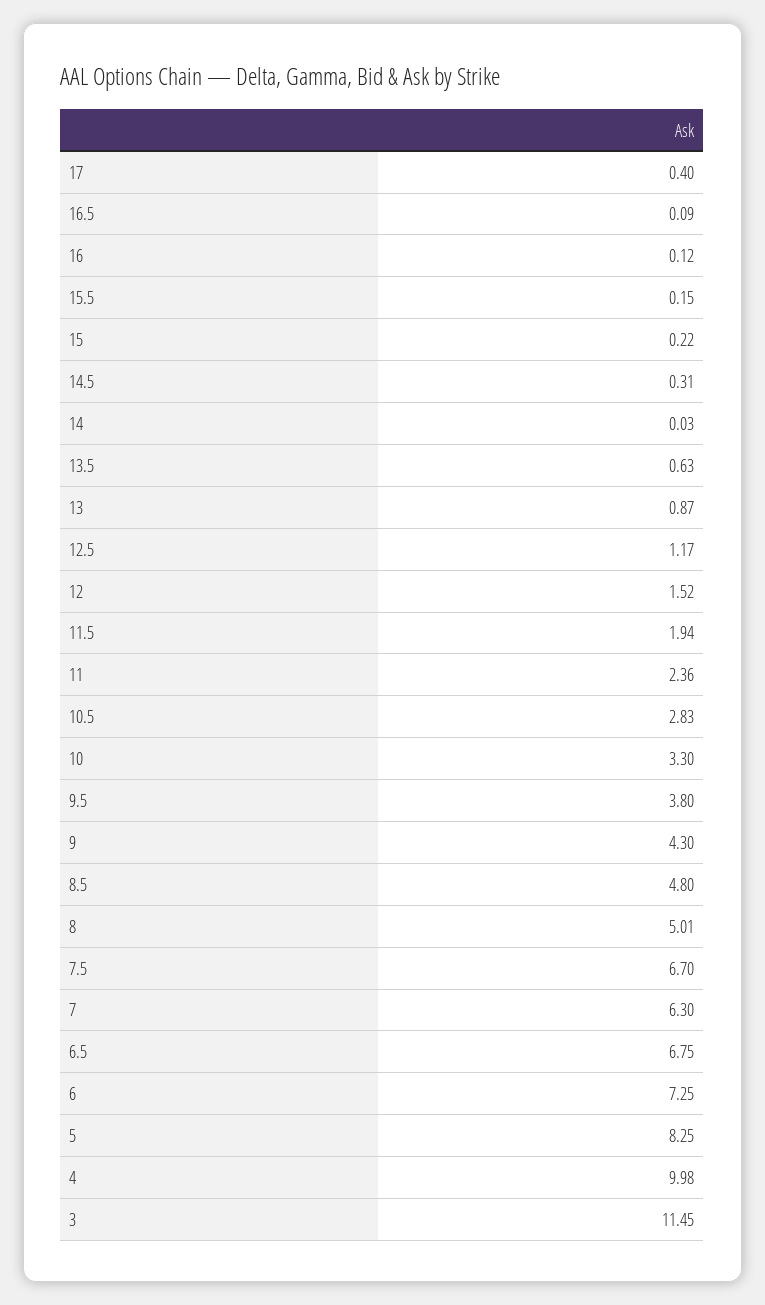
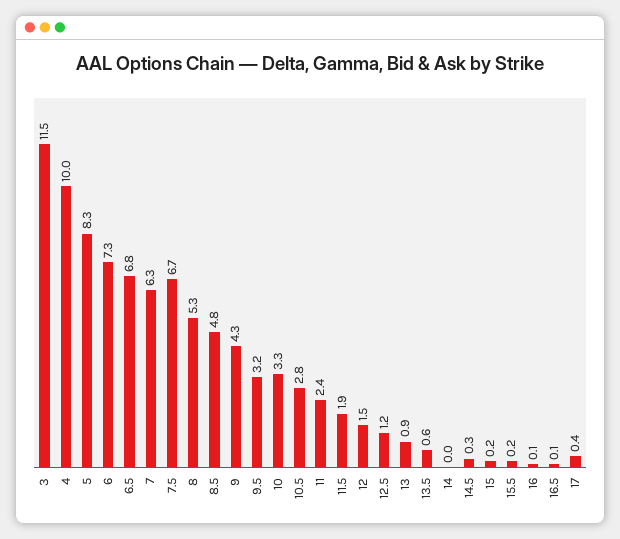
  {
    "17": 0.4,
    "16.5": 0.09,
    "16": 0.12,
    "15.5": 0.15,
    "15": 0.22,
    "14.5": 0.31,
    "14": 0.03,
    "13.5": 0.63,
    "13": 0.87,
    "12.5": 1.17,
    "12": 1.52,
    "11.5": 1.94,
    "11": 2.36,
    "10.5": 2.83,
    "10": 3.3,
-   "9.5": 3.8,
+   "9.5": 3.2,
    "9": 4.3,
    "8.5": 4.8,
-   "8": 5.01,
+   "8": 5.3,
    "7.5": 6.7,
    "7": 6.3,
    "6.5": 6.75,
    "6": 7.25,
    "5": 8.25,
    "4": 9.98,
    "3": 11.45
  }

